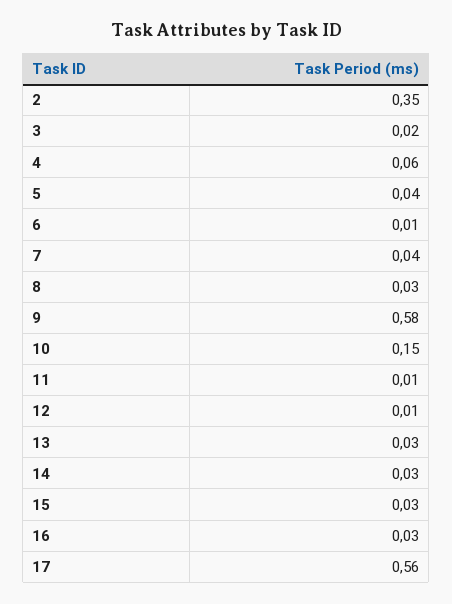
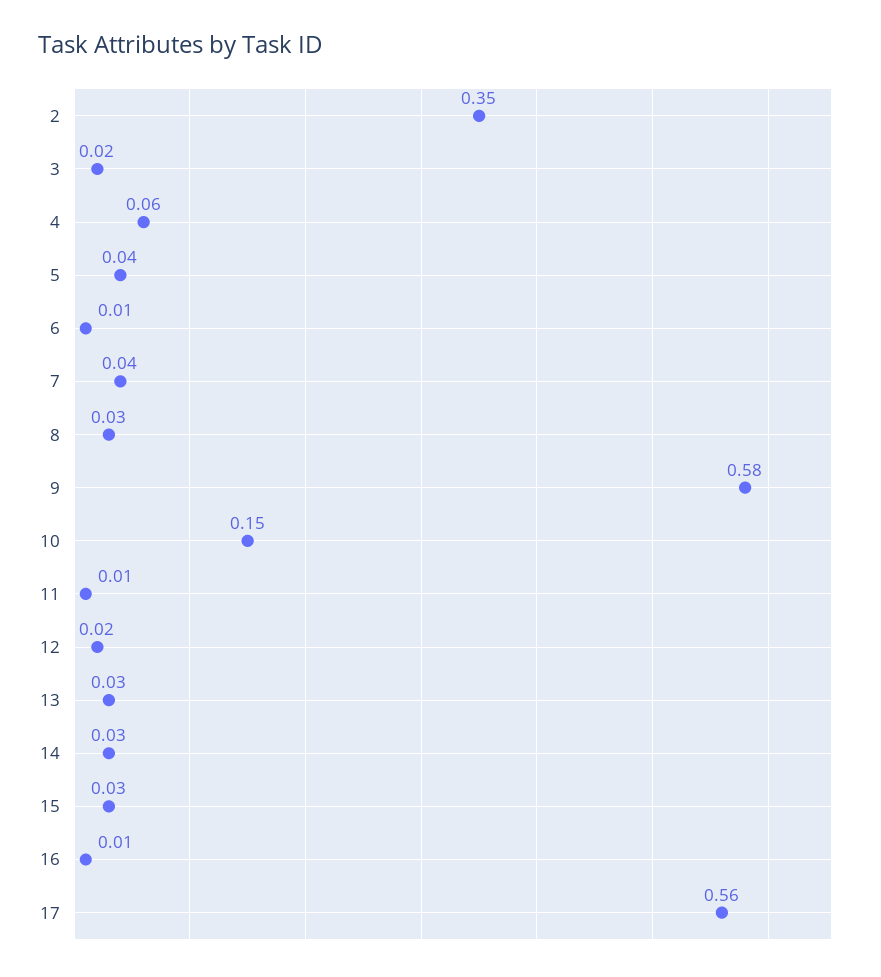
  {
    "2": 0.35,
    "3": 0.02,
    "4": 0.06,
    "5": 0.04,
    "6": 0.01,
    "7": 0.04,
    "8": 0.03,
    "9": 0.58,
    "10": 0.15,
    "11": 0.01,
-   "12": 0.01,
+   "12": 0.02,
    "13": 0.03,
    "14": 0.03,
    "15": 0.03,
-   "16": 0.03,
+   "16": 0.01,
    "17": 0.56
  }

